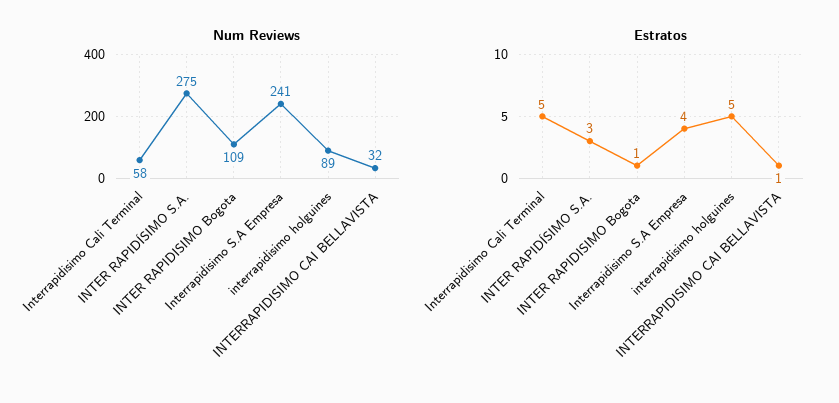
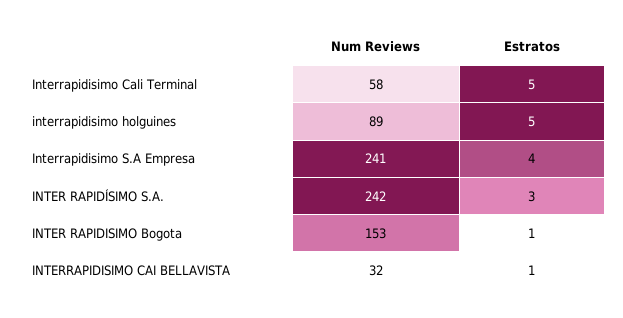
  {
    "Num Reviews": {
      "Interrapidisimo Cali Terminal": 58,
-     "INTER RAPIDÍSIMO S.A.": 275,
+     "INTER RAPIDÍSIMO S.A.": 242,
-     "INTER RAPIDISIMO Bogota": 109,
+     "INTER RAPIDISIMO Bogota": 153,
      "Interrapidisimo S.A Empresa": 241,
      "interrapidisimo holguines": 89,
      "INTERRAPIDISIMO CAI BELLAVISTA": 32
    },
    "Estratos": {
      "Interrapidisimo Cali Terminal": 5,
      "INTER RAPIDÍSIMO S.A.": 3,
      "INTER RAPIDISIMO Bogota": 1,
      "Interrapidisimo S.A Empresa": 4,
      "interrapidisimo holguines": 5,
      "INTERRAPIDISIMO CAI BELLAVISTA": 1
    }
  }

